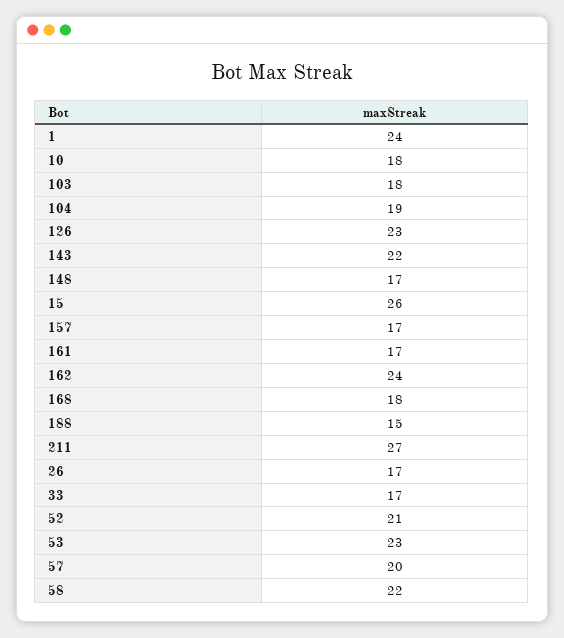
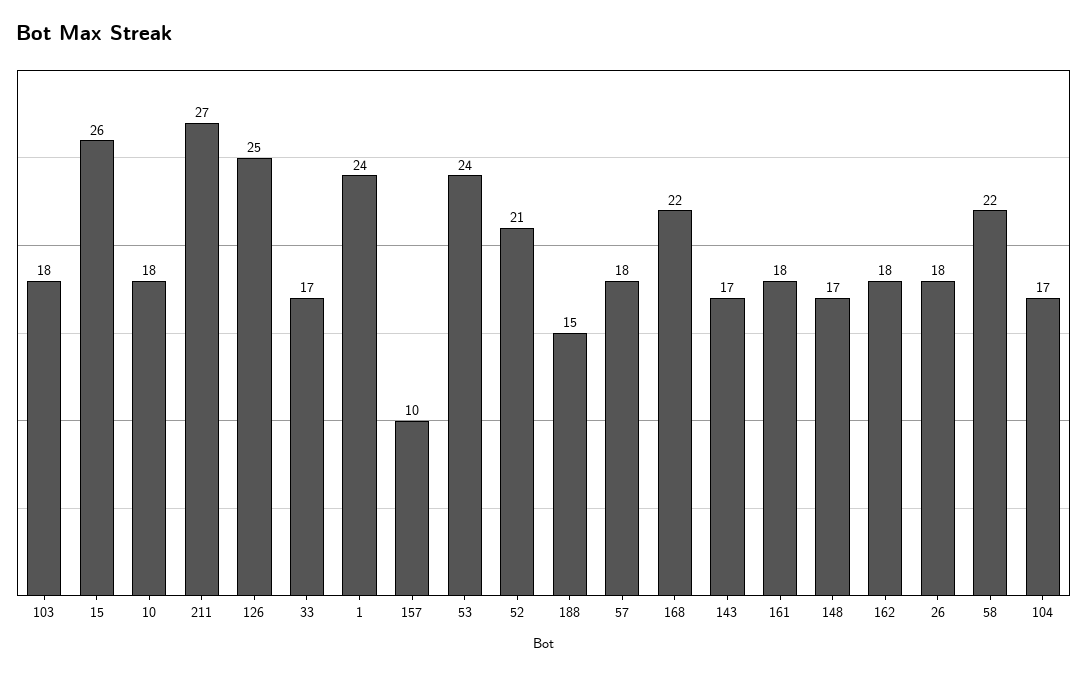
  {
    "1": 24,
    "10": 18,
    "103": 18,
-   "104": 19,
+   "104": 17,
-   "126": 23,
+   "126": 25,
-   "143": 22,
+   "143": 17,
    "148": 17,
    "15": 26,
-   "157": 17,
+   "157": 10,
-   "161": 17,
+   "161": 18,
-   "162": 24,
+   "162": 18,
-   "168": 18,
+   "168": 22,
    "188": 15,
    "211": 27,
-   "26": 17,
+   "26": 18,
    "33": 17,
    "52": 21,
-   "53": 23,
+   "53": 24,
-   "57": 20,
+   "57": 18,
    "58": 22
  }

